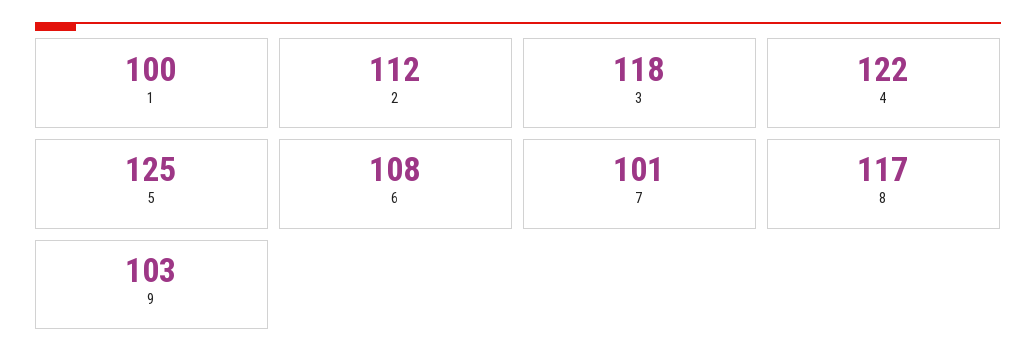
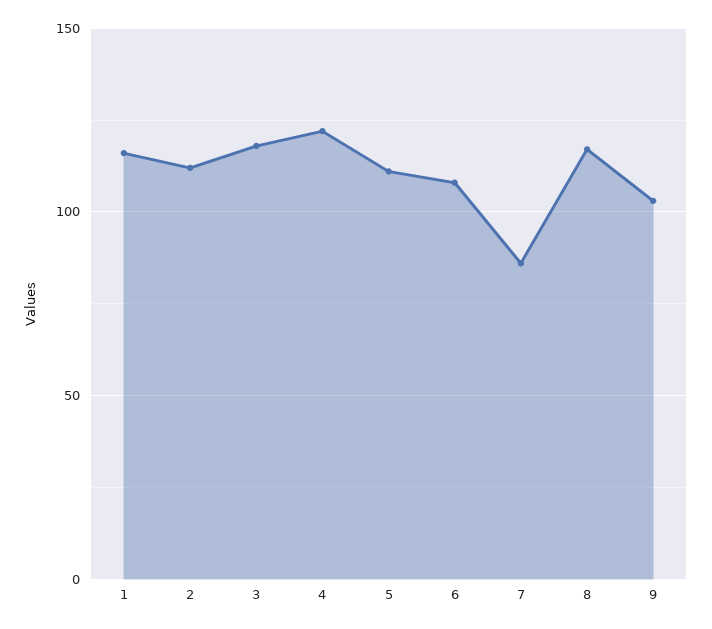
  {
-   "1": 100,
+   "1": 115,
    "2": 112,
    "3": 118,
    "4": 122,
-   "5": 125,
+   "5": 110,
    "6": 108,
-   "7": 101,
+   "7": 85,
    "8": 117,
    "9": 103
  }

